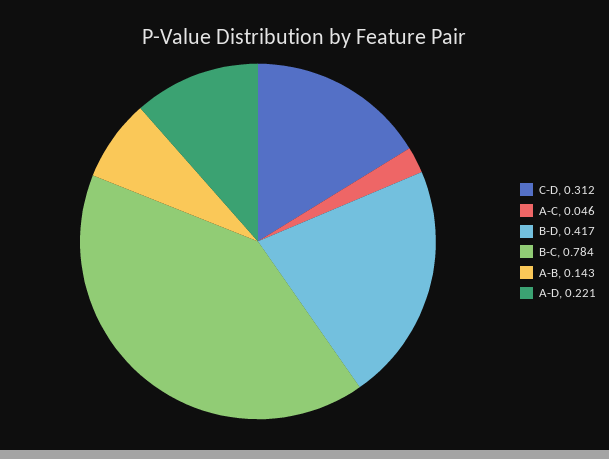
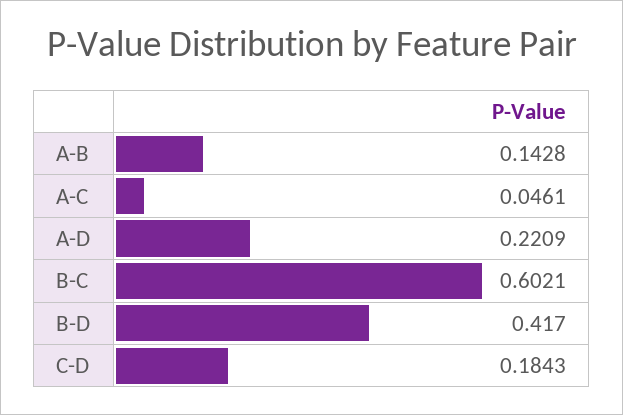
  {
-   "C-D": 0.312,
+   "C-D": 0.1843,
    "A-C": 0.0461,
    "B-D": 0.417,
-   "B-C": 0.784,
+   "B-C": 0.6021,
    "A-B": 0.1428,
    "A-D": 0.2209
  }

